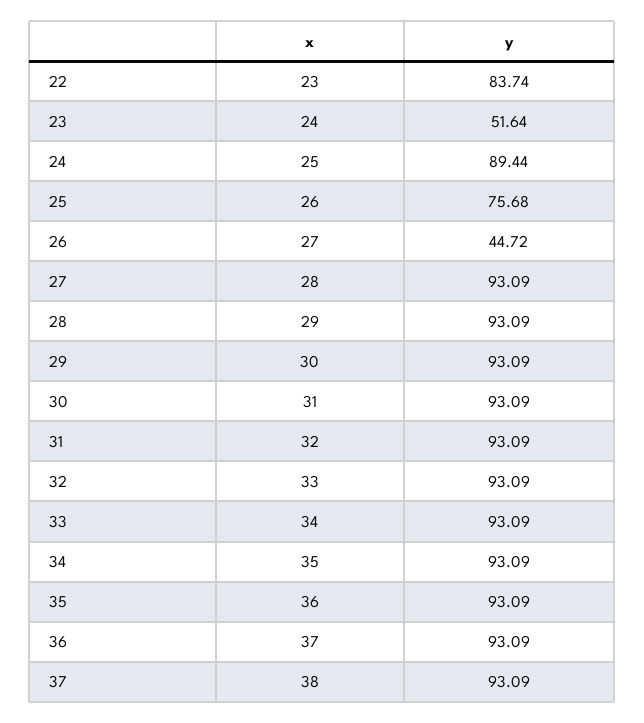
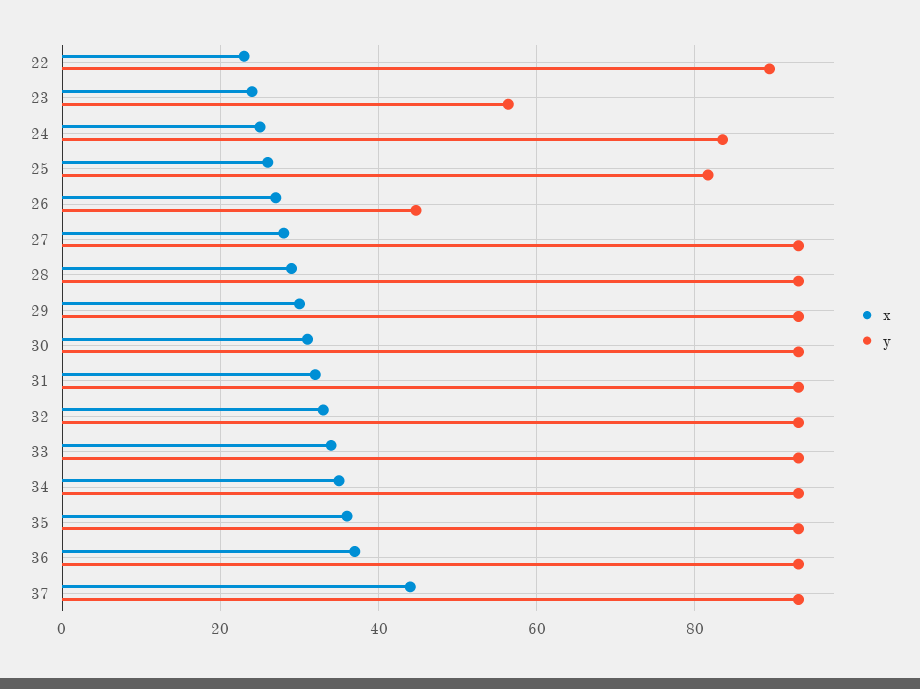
  {
    "x": {
      "22": 23,
      "23": 24,
      "24": 25,
      "25": 26,
      "26": 27,
      "27": 28,
      "28": 29,
      "29": 30,
      "30": 31,
      "31": 32,
      "32": 33,
      "33": 34,
      "34": 35,
      "35": 36,
      "36": 37,
-     "37": 38
+     "37": 44
    },
    "y": {
-     "22": 83.74,
+     "22": 90,
-     "23": 51.64,
+     "23": 56,
-     "24": 89.44,
+     "24": 84,
-     "25": 75.68,
+     "25": 82,
      "26": 44.72,
      "27": 93.09,
      "28": 93.09,
      "29": 93.09,
      "30": 93.09,
      "31": 93.09,
      "32": 93.09,
      "33": 93.09,
      "34": 93.09,
      "35": 93.09,
      "36": 93.09,
      "37": 93.09
    }
  }

